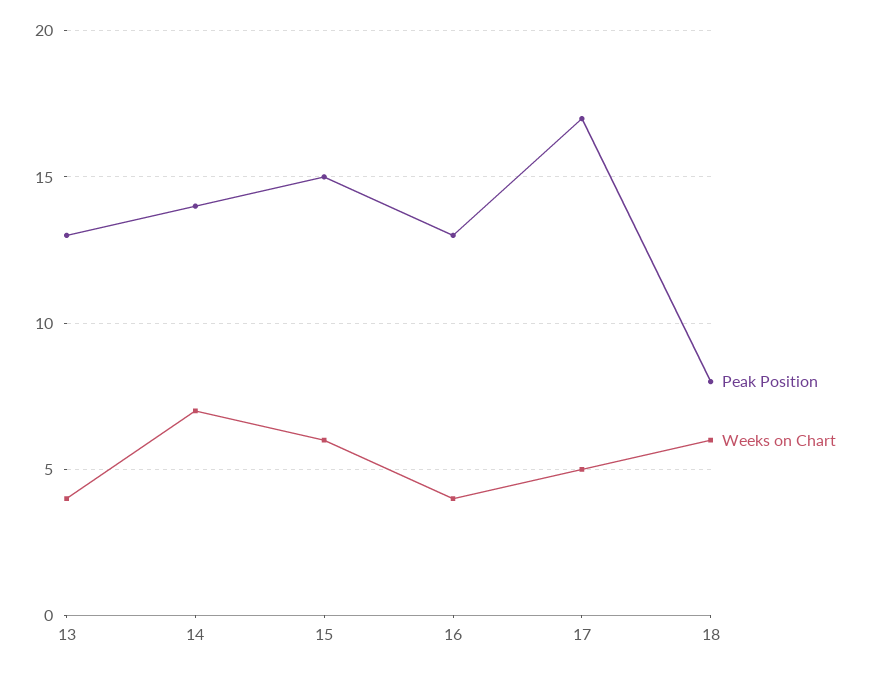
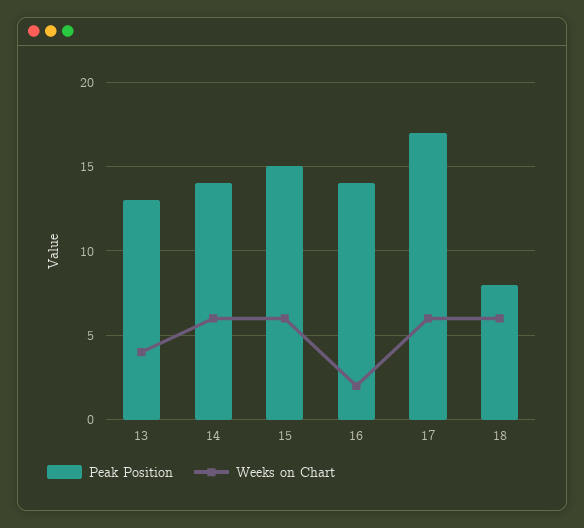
  {
    "Peak Position": {
      "13": 13,
      "14": 14,
      "15": 15,
-     "16": 13,
+     "16": 14,
      "17": 17,
      "18": 8
    },
    "Weeks on Chart": {
      "13": 4,
-     "14": 7,
+     "14": 6,
      "15": 6,
-     "16": 4,
+     "16": 2,
-     "17": 5,
+     "17": 6,
      "18": 6
    }
  }

